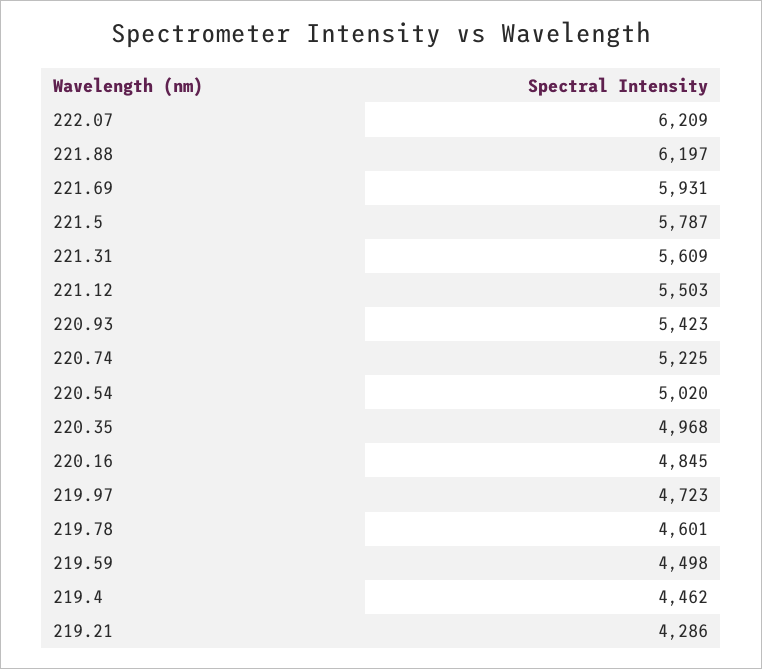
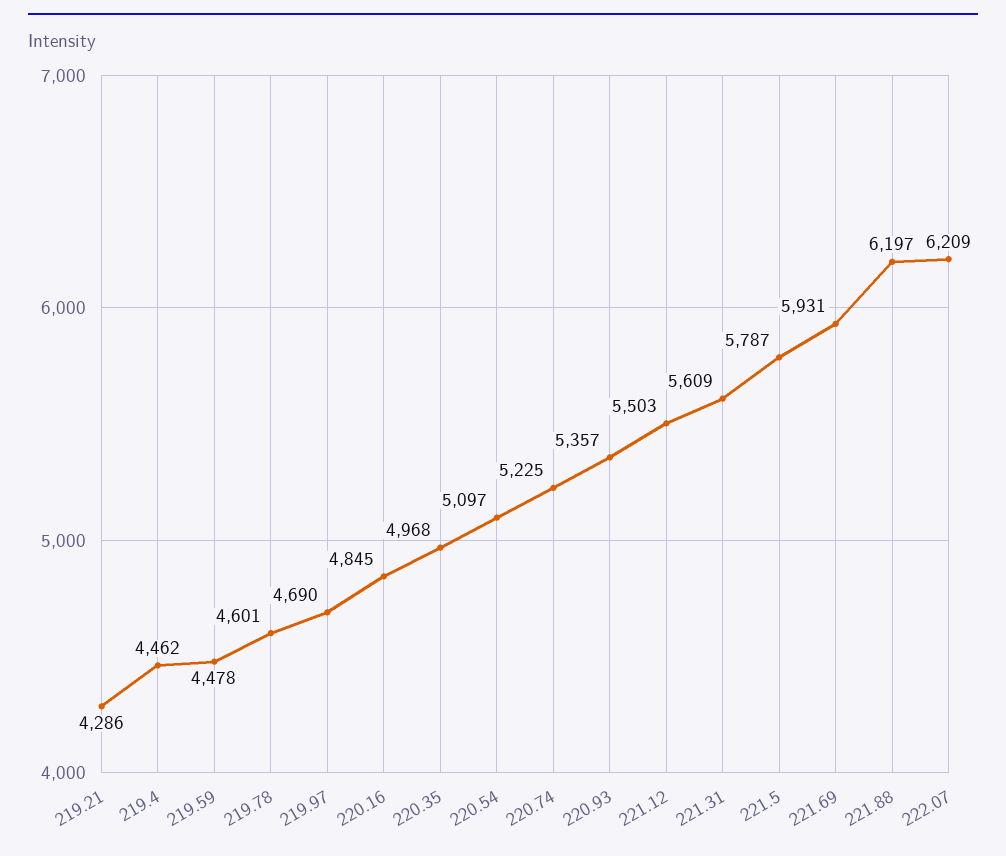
  {
    "222.07": 6209,
    "221.88": 6197,
    "221.69": 5931,
    "221.5": 5787,
    "221.31": 5609,
    "221.12": 5503,
-   "220.93": 5423,
+   "220.93": 5357,
    "220.74": 5225,
-   "220.54": 5020,
+   "220.54": 5097,
    "220.35": 4968,
    "220.16": 4845,
-   "219.97": 4723,
+   "219.97": 4690,
    "219.78": 4601,
-   "219.59": 4498,
+   "219.59": 4478,
    "219.4": 4462,
    "219.21": 4286
  }

